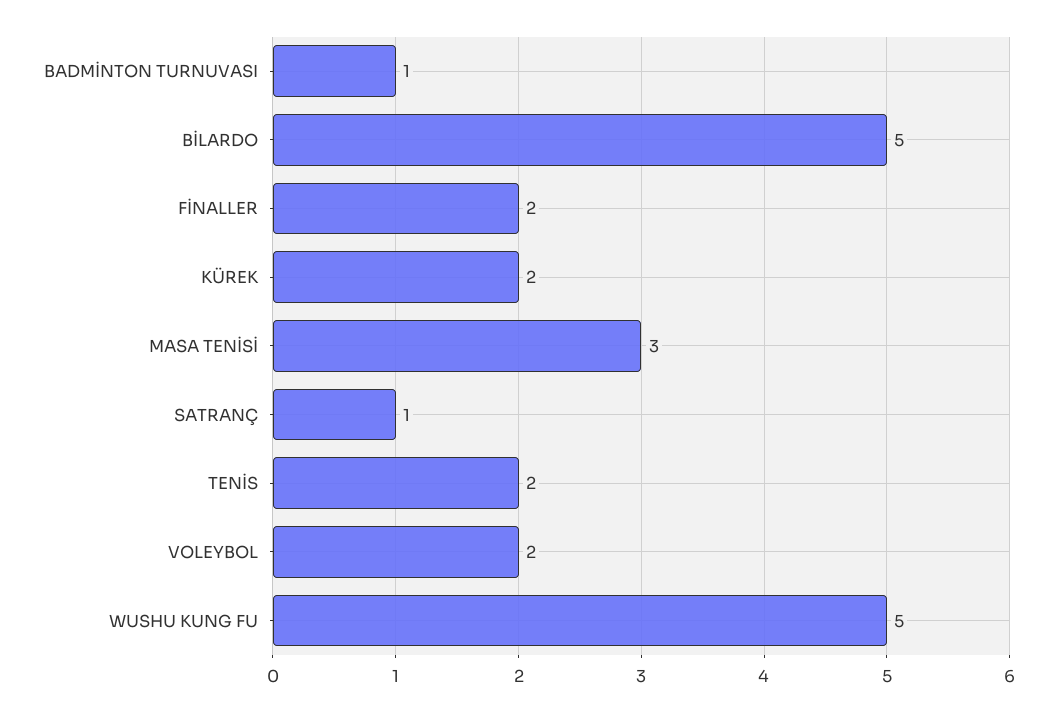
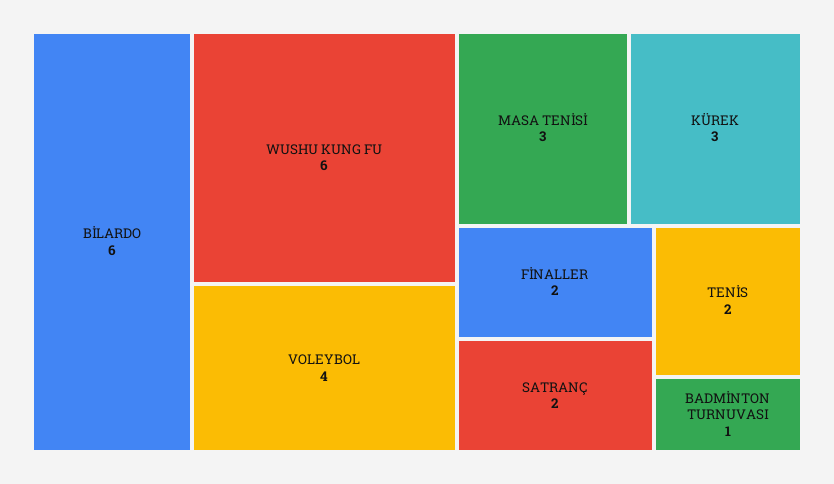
  {
    "BADMİNTON TURNUVASI": 1,
-   "BİLARDO": 5,
+   "BİLARDO": 6,
    "FİNALLER": 2,
-   "KÜREK": 2,
+   "KÜREK": 3,
    "MASA TENİSİ": 3,
-   "SATRANÇ": 1,
+   "SATRANÇ": 2,
    "TENİS": 2,
-   "VOLEYBOL": 2,
+   "VOLEYBOL": 4,
-   "WUSHU KUNG FU": 5
+   "WUSHU KUNG FU": 6
  }

